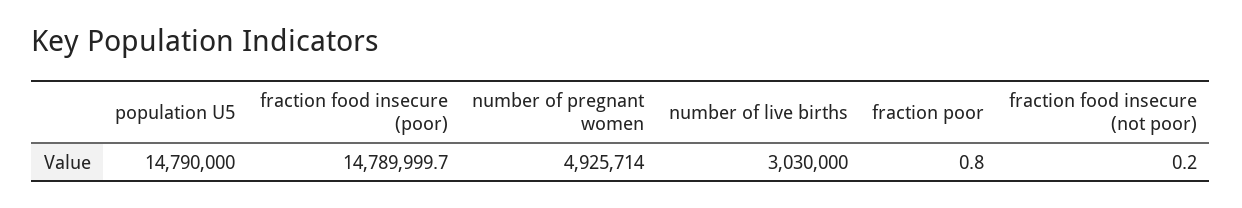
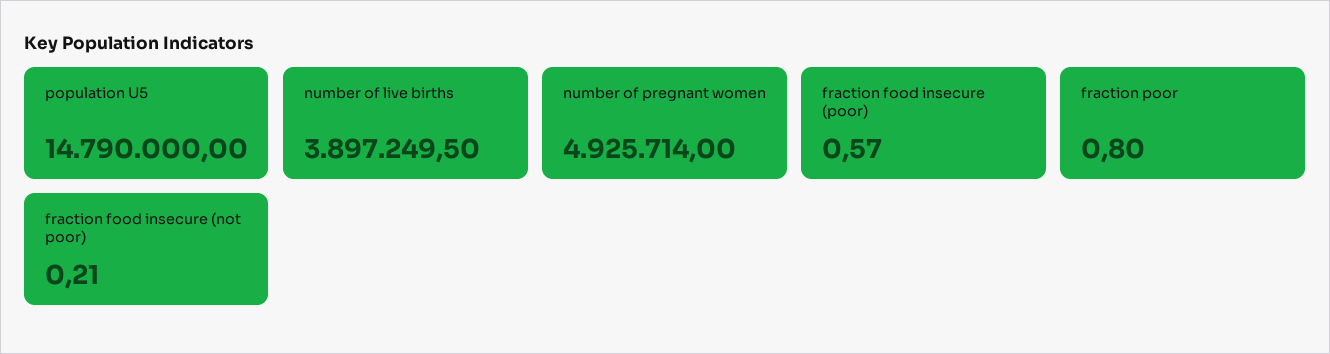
  {
    "population U5": 14790000,
-   "fraction food insecure (poor)": 14789999.7,
+   "fraction food insecure (poor)": 0.57,
    "number of pregnant women": 4925714,
-   "number of live births": 3030000,
+   "number of live births": 3897249.5,
    "fraction poor": 0.8,
    "fraction food insecure (not poor)": 0.21
  }

